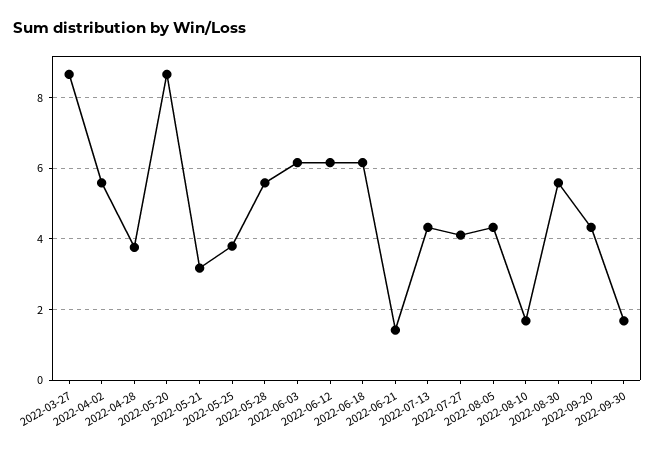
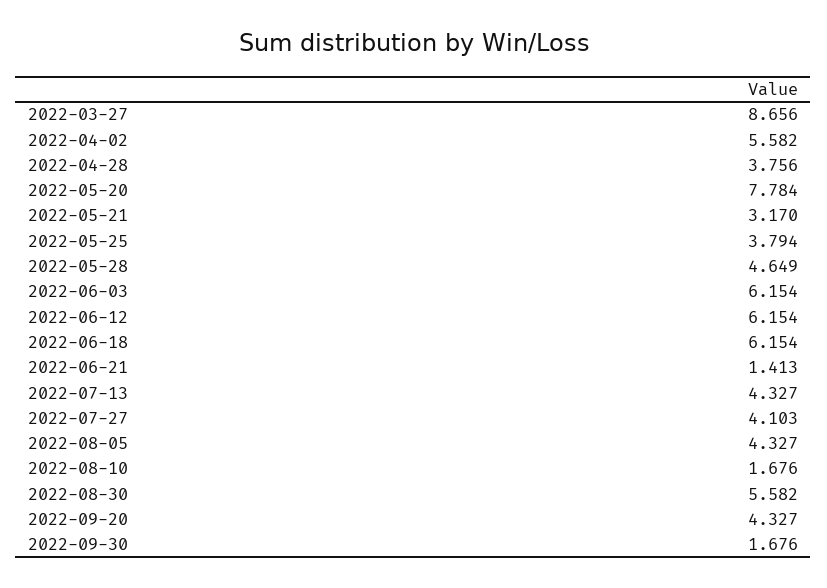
  {
    "2022-03-27": 8.656,
    "2022-04-02": 5.582,
    "2022-04-28": 3.756,
-   "2022-05-20": 8.6,
+   "2022-05-20": 7.784,
    "2022-05-21": 3.17,
    "2022-05-25": 3.794,
-   "2022-05-28": 5.6,
+   "2022-05-28": 4.649,
    "2022-06-03": 6.154,
    "2022-06-12": 6.154,
    "2022-06-18": 6.154,
    "2022-06-21": 1.413,
    "2022-07-13": 4.327,
    "2022-07-27": 4.103,
    "2022-08-05": 4.327,
    "2022-08-10": 1.676,
    "2022-08-30": 5.582,
    "2022-09-20": 4.327,
    "2022-09-30": 1.676
  }

